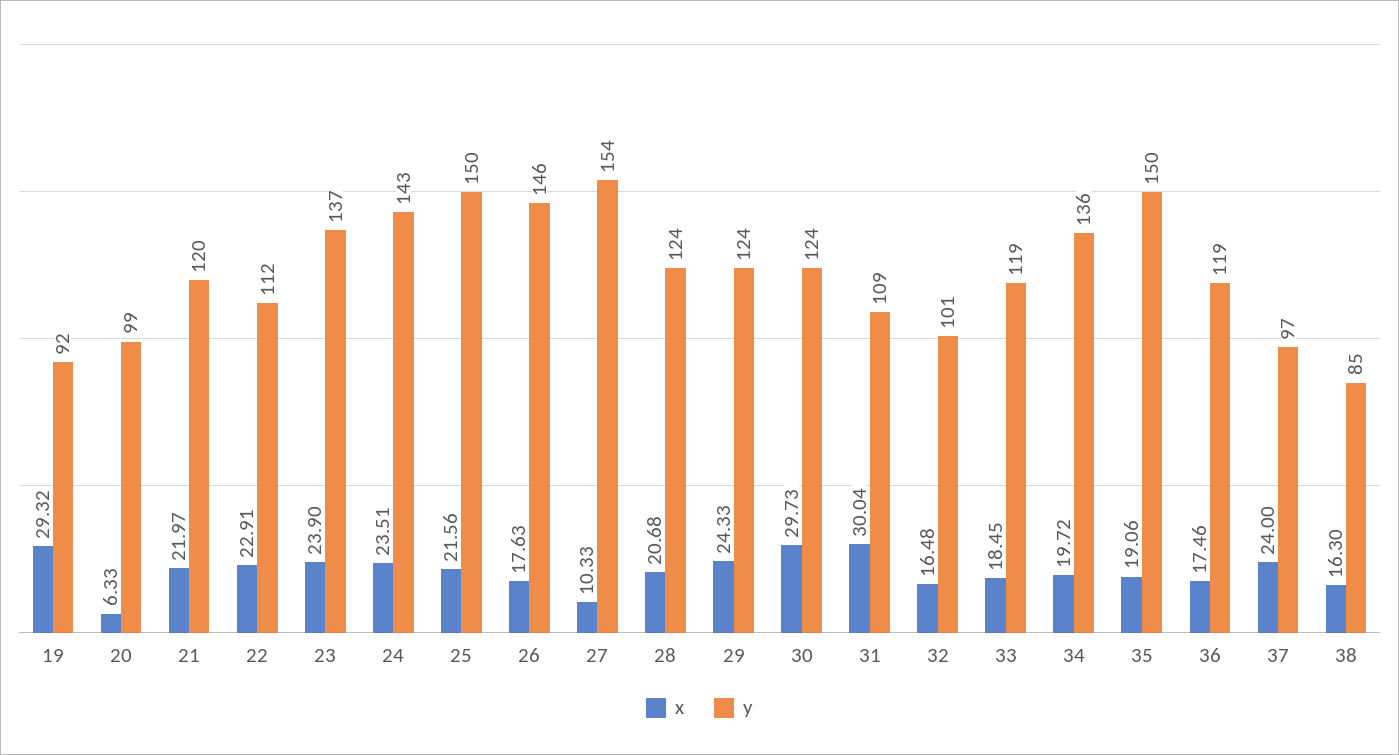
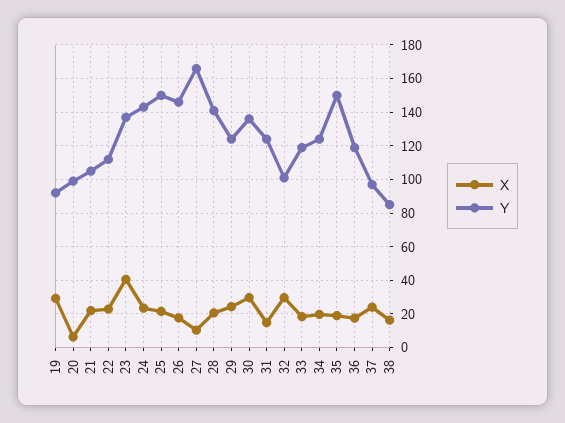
  {
    "x": {
      "19": 29.32,
      "20": 6.33,
      "21": 21.97,
      "22": 22.91,
-     "23": 23.9,
+     "23": 40,
      "24": 23.51,
      "25": 21.56,
      "26": 17.63,
      "27": 10.33,
      "28": 20.68,
      "29": 24.33,
      "30": 29.73,
-     "31": 30.04,
+     "31": 15,
-     "32": 16.48,
+     "32": 30,
      "33": 18.45,
      "34": 19.72,
      "35": 19.06,
      "36": 17.46,
      "37": 24,
      "38": 16.3
    },
    "y": {
      "19": 92,
      "20": 99,
-     "21": 120,
+     "21": 105,
      "22": 112,
      "23": 137,
      "24": 143,
      "25": 150,
      "26": 146,
-     "27": 154,
+     "27": 165,
-     "28": 124,
+     "28": 140,
      "29": 124,
-     "30": 124,
+     "30": 135,
-     "31": 109,
+     "31": 125,
      "32": 101,
      "33": 119,
-     "34": 136,
+     "34": 125,
      "35": 150,
      "36": 119,
      "37": 97,
      "38": 85
    }
  }

